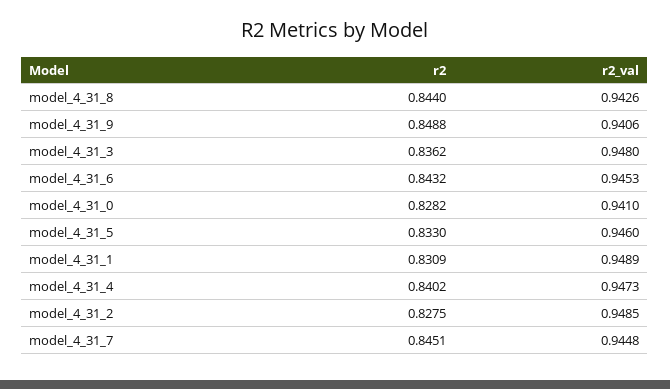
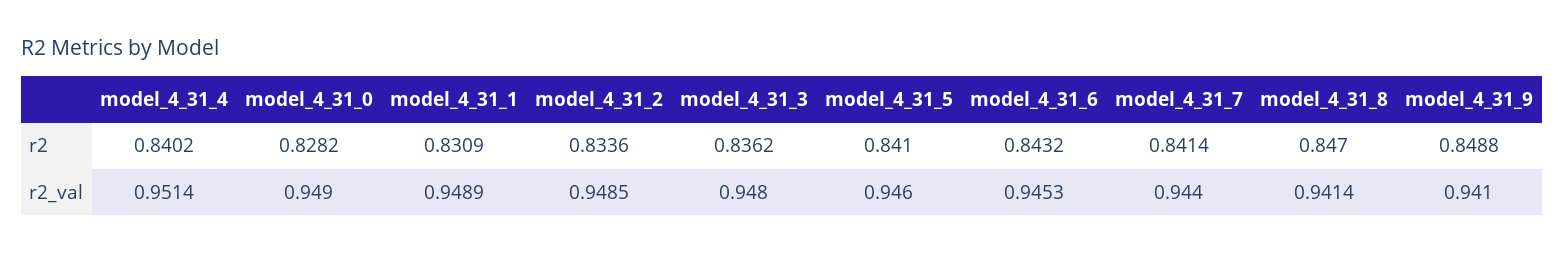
  {
    "r2": {
-     "model_4_31_8": 0.844,
+     "model_4_31_8": 0.847,
      "model_4_31_9": 0.8488,
      "model_4_31_3": 0.8362,
      "model_4_31_6": 0.8432,
      "model_4_31_0": 0.8282,
-     "model_4_31_5": 0.833,
+     "model_4_31_5": 0.841,
      "model_4_31_1": 0.8309,
      "model_4_31_4": 0.8402,
-     "model_4_31_2": 0.8275,
+     "model_4_31_2": 0.8336,
-     "model_4_31_7": 0.8451
+     "model_4_31_7": 0.8414
    },
    "r2_val": {
-     "model_4_31_8": 0.9426,
+     "model_4_31_8": 0.9414,
-     "model_4_31_9": 0.9406,
+     "model_4_31_9": 0.941,
      "model_4_31_3": 0.948,
      "model_4_31_6": 0.9453,
-     "model_4_31_0": 0.941,
+     "model_4_31_0": 0.949,
      "model_4_31_5": 0.946,
      "model_4_31_1": 0.9489,
-     "model_4_31_4": 0.9473,
+     "model_4_31_4": 0.9514,
      "model_4_31_2": 0.9485,
-     "model_4_31_7": 0.9448
+     "model_4_31_7": 0.944
    }
  }

